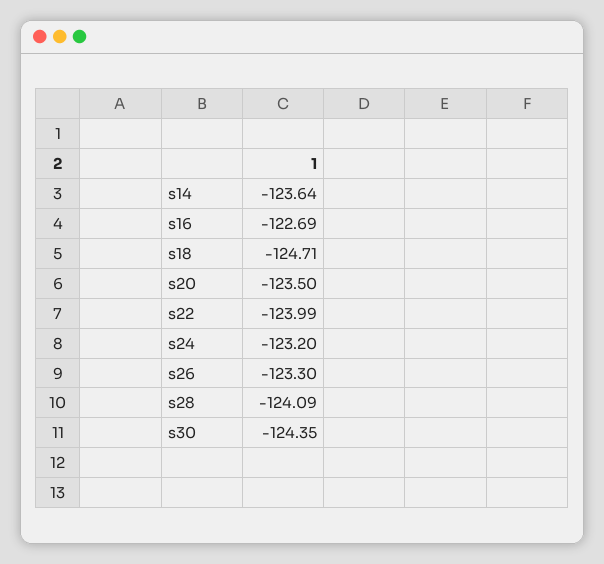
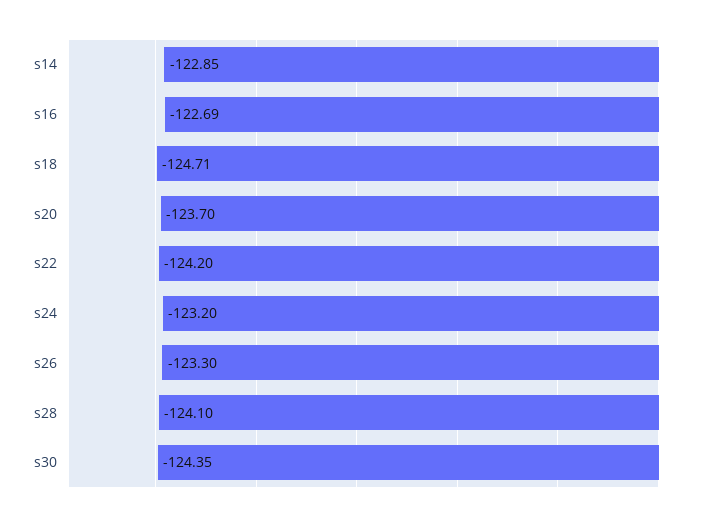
  {
-   "s14": -123.64,
+   "s14": -122.85,
    "s16": -122.69,
    "s18": -124.71,
-   "s20": -123.5,
+   "s20": -123.7,
-   "s22": -123.99,
+   "s22": -124.2,
    "s24": -123.2,
    "s26": -123.3,
-   "s28": -124.09,
+   "s28": -124.1,
    "s30": -124.35
  }

